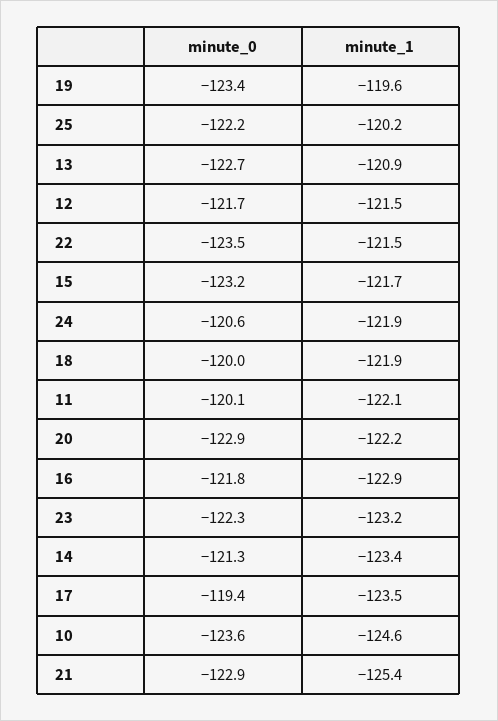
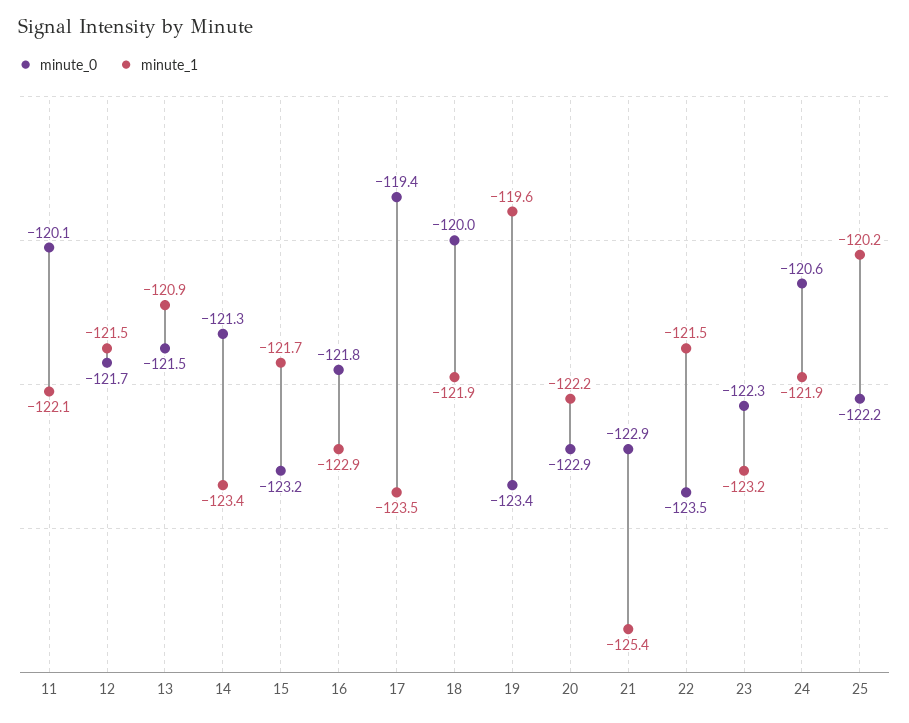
  {
    "minute_0": {
      "19": -123.4,
      "25": -122.2,
-     "13": -122.7,
+     "13": -121.5,
      "12": -121.7,
      "22": -123.5,
      "15": -123.2,
      "24": -120.6,
      "18": -120,
      "11": -120.1,
      "20": -122.9,
      "16": -121.8,
      "23": -122.3,
      "14": -121.3,
      "17": -119.4,
-     "10": -123.6,
      "21": -122.9
    },
    "minute_1": {
      "19": -119.6,
      "25": -120.2,
      "13": -120.9,
      "12": -121.5,
      "22": -121.5,
      "15": -121.7,
      "24": -121.9,
      "18": -121.9,
      "11": -122.1,
      "20": -122.2,
      "16": -122.9,
      "23": -123.2,
      "14": -123.4,
      "17": -123.5,
-     "10": -124.6,
      "21": -125.4
    }
  }

